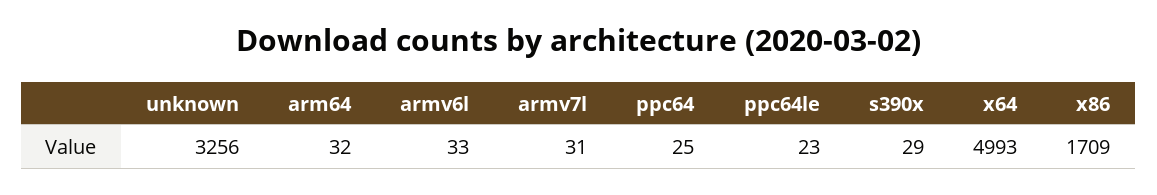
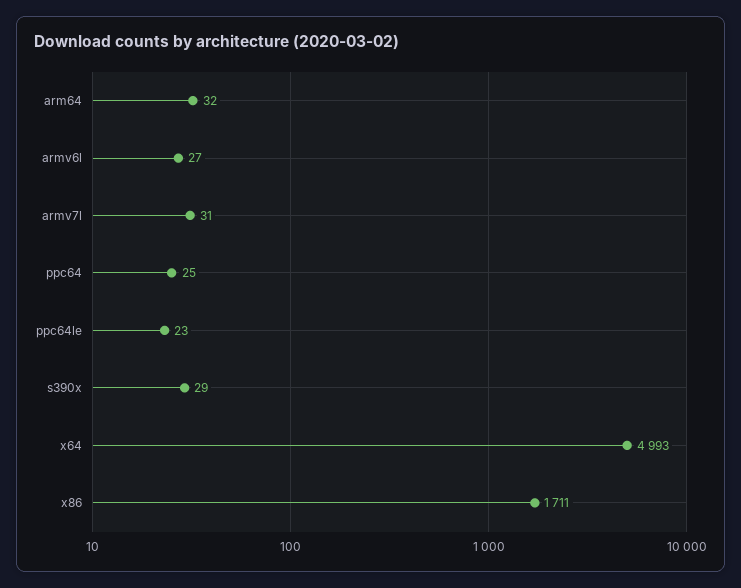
  {
-   "unknown": 3256,
    "arm64": 32,
-   "armv6l": 33,
+   "armv6l": 27,
    "armv7l": 31,
    "ppc64": 25,
    "ppc64le": 23,
    "s390x": 29,
    "x64": 4993,
-   "x86": 1709
+   "x86": 1711
  }

